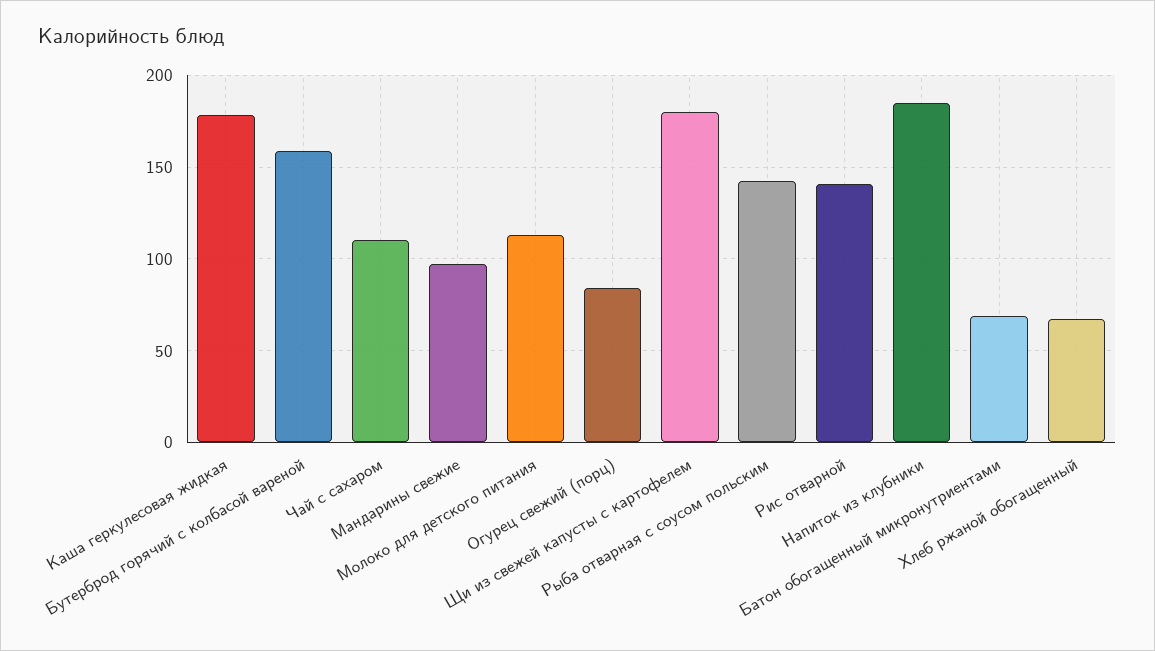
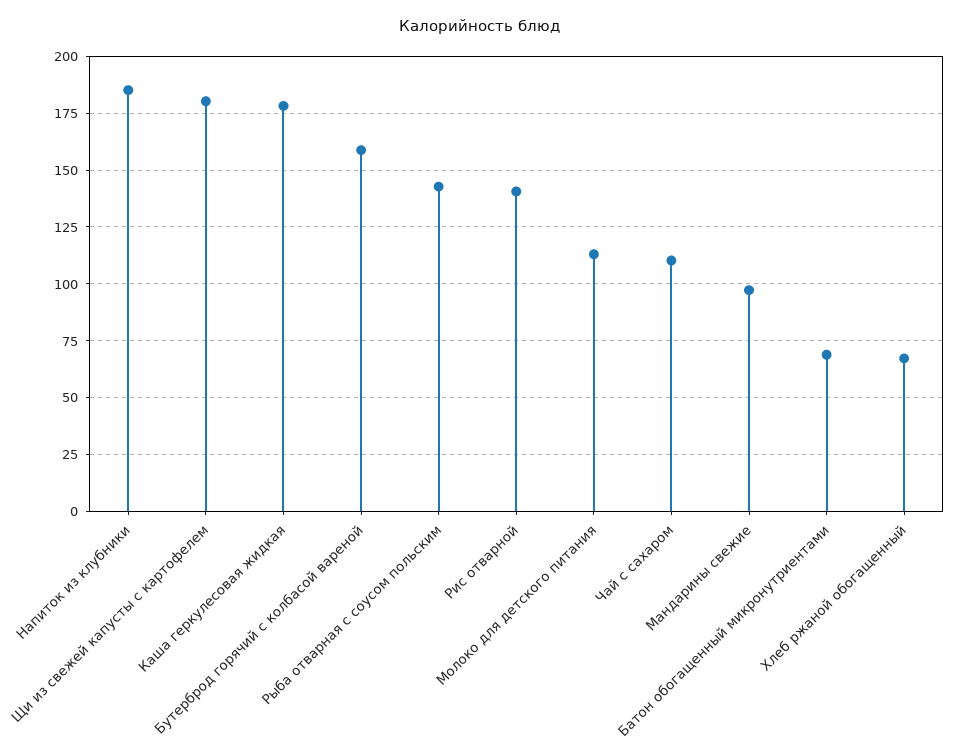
  {
    "Каша геркулесовая жидкая": 180,
    "Бутерброд горячий с колбасой вареной": 160,
    "Чай с сахаром": 110,
    "Мандарины свежие": 95,
    "Молоко для детского питания": 115,
-   "Огурец свежий (порц)": 85,
    "Щи из свежей капусты с картофелем": 180,
    "Рыба отварная с соусом польским": 145,
    "Рис отварной": 140,
    "Напиток из клубники": 185,
    "Батон обогащенный микронутриентами": 70,
    "Хлеб ржаной обогащенный": 65
  }

